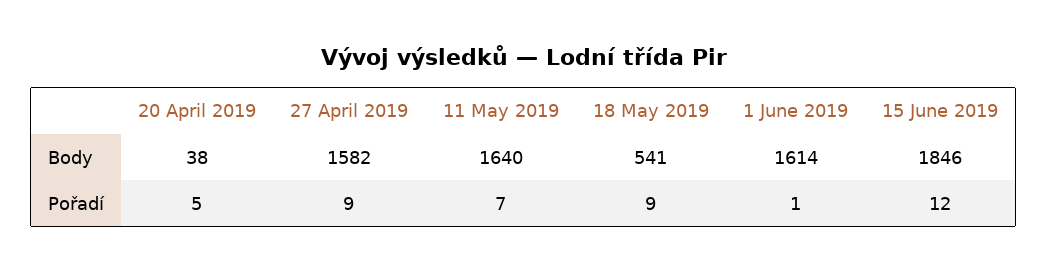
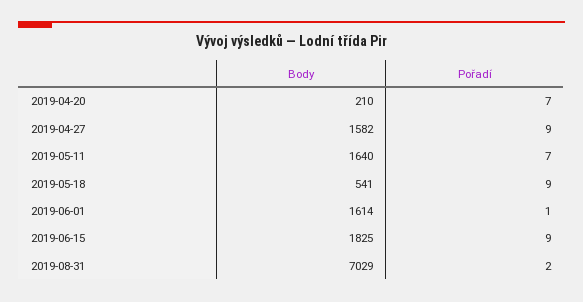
  {
    "20 April 2019": {
-     "Body": 38,
+     "Body": 210,
-     "Pořadí": 5
+     "Pořadí": 7
    },
    "27 April 2019": {
      "Body": 1582,
      "Pořadí": 9
    },
    "11 May 2019": {
      "Body": 1640,
      "Pořadí": 7
    },
    "18 May 2019": {
      "Body": 541,
      "Pořadí": 9
    },
    "1 June 2019": {
      "Body": 1614,
      "Pořadí": 1
    },
    "15 June 2019": {
-     "Body": 1846,
+     "Body": 1825,
-     "Pořadí": 12
+     "Pořadí": 9
-   }
+   },
+   "2019-08-31": {
+     "Body": 7029,
+     "Pořadí": 2
+   }
  }

